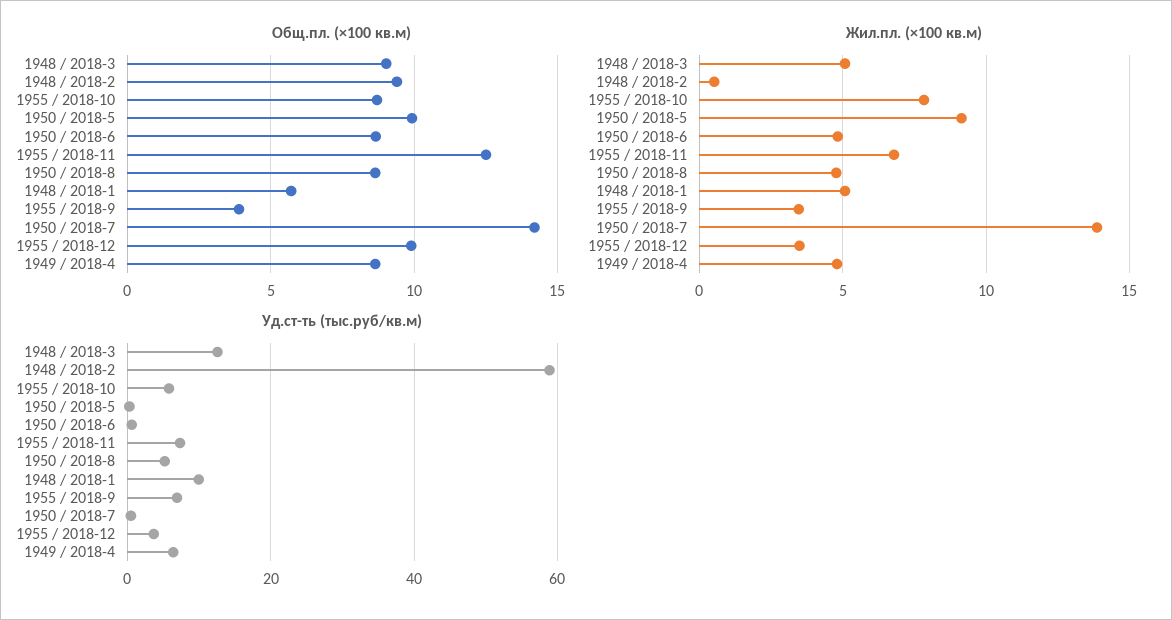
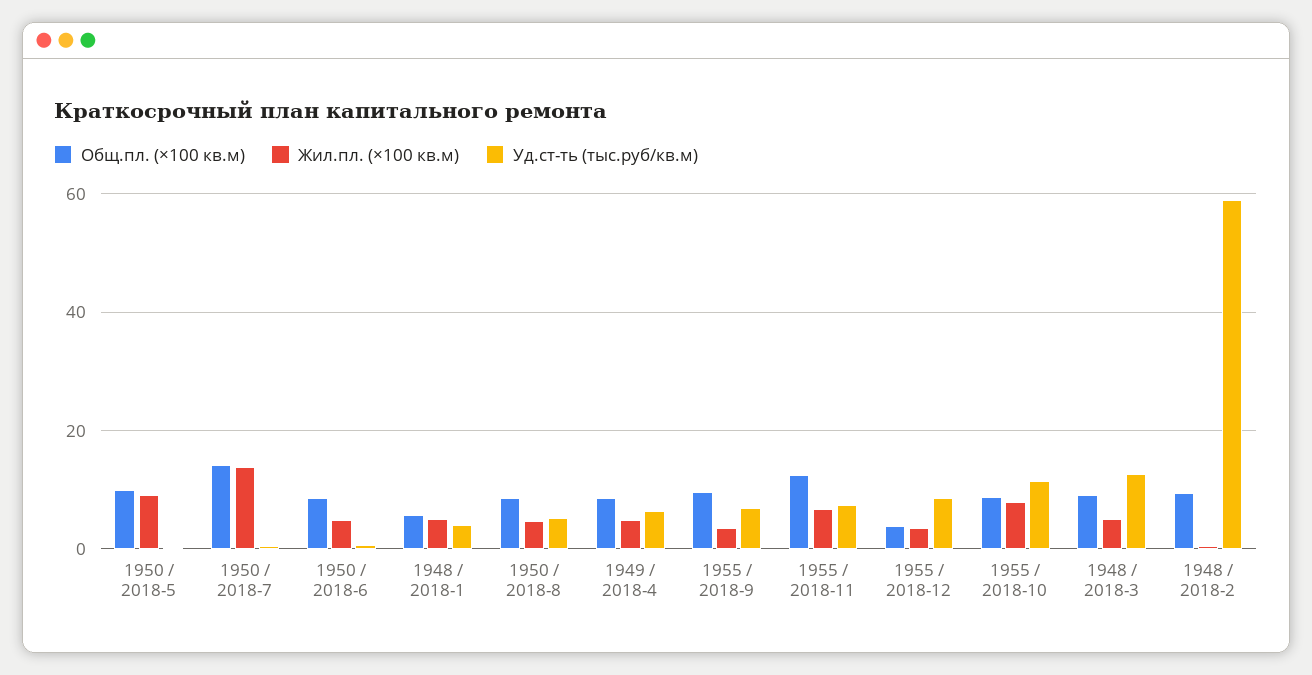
  {
    "Общ.пл. (×100 кв.м)": {
      "1948 / 2018-3": 9,
      "1948 / 2018-2": 9.5,
      "1955 / 2018-10": 8.5,
      "1950 / 2018-5": 10,
      "1950 / 2018-6": 8.5,
      "1955 / 2018-11": 12.5,
      "1950 / 2018-8": 8.5,
      "1948 / 2018-1": 5.5,
-     "1955 / 2018-9": 4,
+     "1955 / 2018-9": 10,
      "1950 / 2018-7": 14,
-     "1955 / 2018-12": 10,
+     "1955 / 2018-12": 4,
      "1949 / 2018-4": 8.5
    },
    "Жил.пл. (×100 кв.м)": {
      "1948 / 2018-3": 5,
      "1948 / 2018-2": 0.5,
      "1955 / 2018-10": 8,
      "1950 / 2018-5": 9,
      "1950 / 2018-6": 5,
      "1955 / 2018-11": 7,
      "1950 / 2018-8": 5,
      "1948 / 2018-1": 5,
      "1955 / 2018-9": 3.5,
      "1950 / 2018-7": 14,
      "1955 / 2018-12": 3.5,
      "1949 / 2018-4": 5
    },
    "Уд.ст-ть (тыс.руб/кв.м)": {
      "1948 / 2018-3": 12,
      "1948 / 2018-2": 58,
-     "1955 / 2018-10": 6,
+     "1955 / 2018-10": 12,
      "1950 / 2018-5": 0,
      "1950 / 2018-6": 0,
      "1955 / 2018-11": 8,
      "1950 / 2018-8": 6,
-     "1948 / 2018-1": 10,
+     "1948 / 2018-1": 4,
      "1955 / 2018-9": 6,
      "1950 / 2018-7": 0,
-     "1955 / 2018-12": 4,
+     "1955 / 2018-12": 8,
      "1949 / 2018-4": 6
    }
  }

